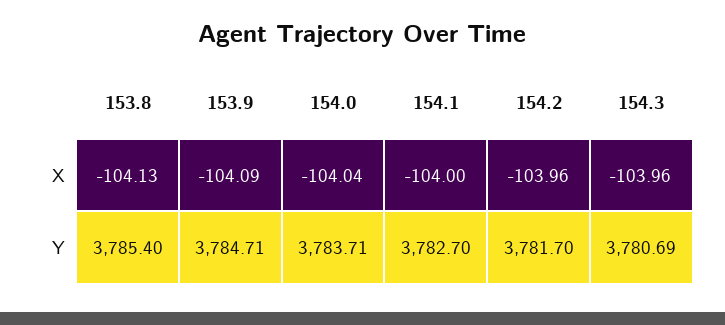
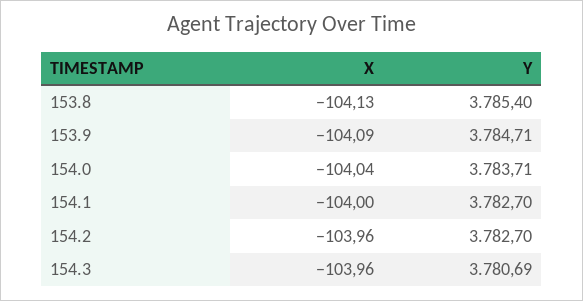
  {
    "153.8": {
      "X": -104.13,
      "Y": 3785.4
    },
    "153.9": {
      "X": -104.09,
      "Y": 3784.71
    },
    "154.0": {
      "X": -104.04,
      "Y": 3783.71
    },
    "154.1": {
      "X": -104,
      "Y": 3782.7
    },
    "154.2": {
      "X": -103.96,
-     "Y": 3781.7
+     "Y": 3782.7
    },
    "154.3": {
      "X": -103.96,
      "Y": 3780.69
    }
  }

